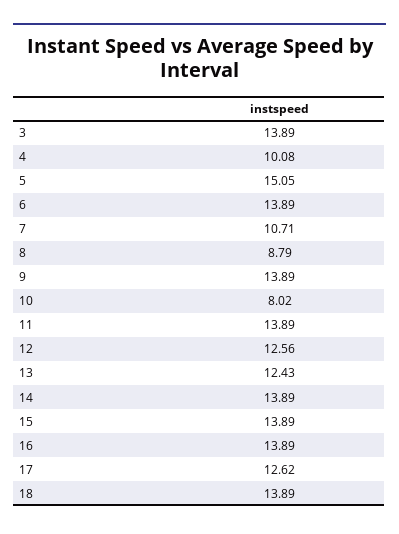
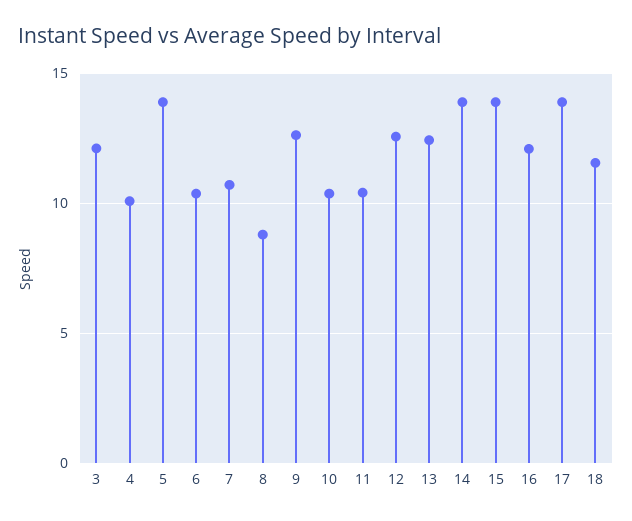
  {
-   "3": 13.89,
+   "3": 12,
    "4": 10.08,
-   "5": 15.05,
+   "5": 14,
-   "6": 13.89,
+   "6": 10.5,
    "7": 10.71,
    "8": 8.79,
-   "9": 13.89,
+   "9": 12.5,
-   "10": 8.02,
+   "10": 10.5,
-   "11": 13.89,
+   "11": 10.5,
    "12": 12.56,
    "13": 12.43,
    "14": 13.89,
    "15": 13.89,
-   "16": 13.89,
+   "16": 12,
-   "17": 12.62,
+   "17": 14,
-   "18": 13.89
+   "18": 11.5
  }

